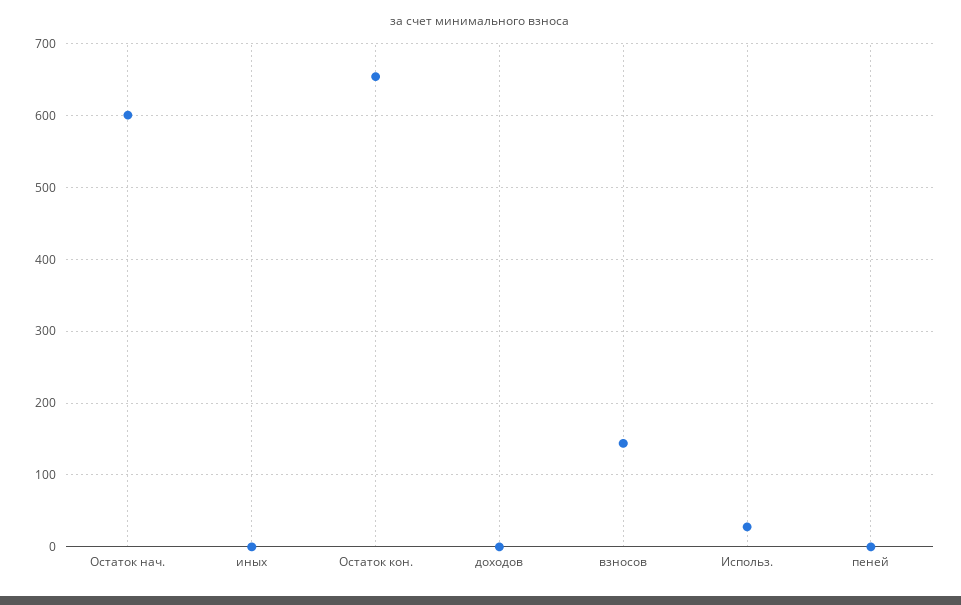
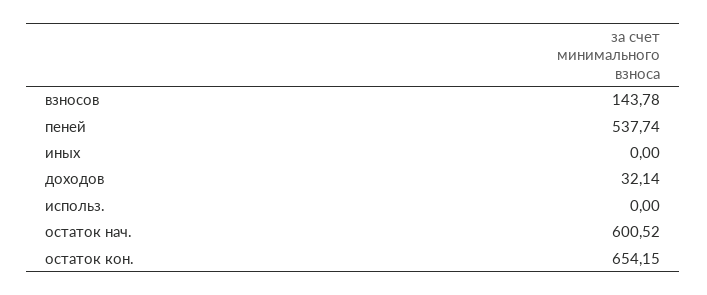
  {
    "Остаток нач.": 600.52,
    "иных": 0,
    "Остаток кон.": 654.15,
-   "доходов": 0,
+   "доходов": 32.14,
    "взносов": 143.78,
-   "Использ.": 30,
+   "Использ.": 0,
-   "пеней": 0
+   "пеней": 537.74
  }

